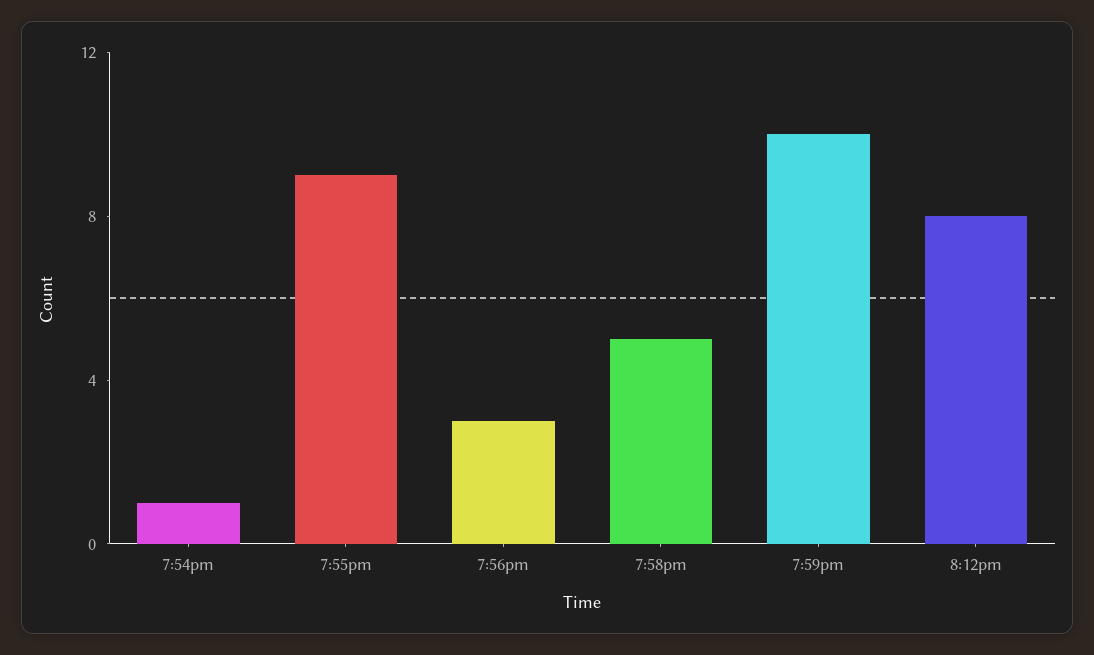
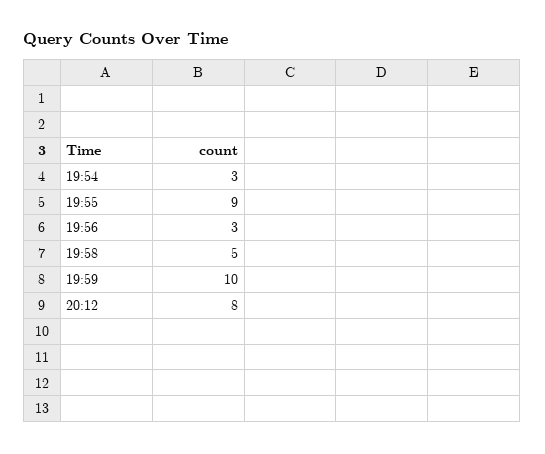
  {
-   "7:54pm": 1,
+   "7:54pm": 3,
    "7:55pm": 9,
    "7:56pm": 3,
    "7:58pm": 5,
    "7:59pm": 10,
    "8:12pm": 8
  }

